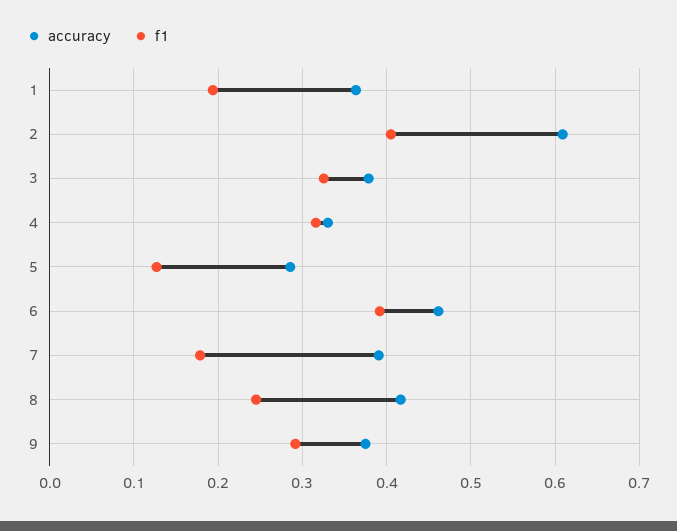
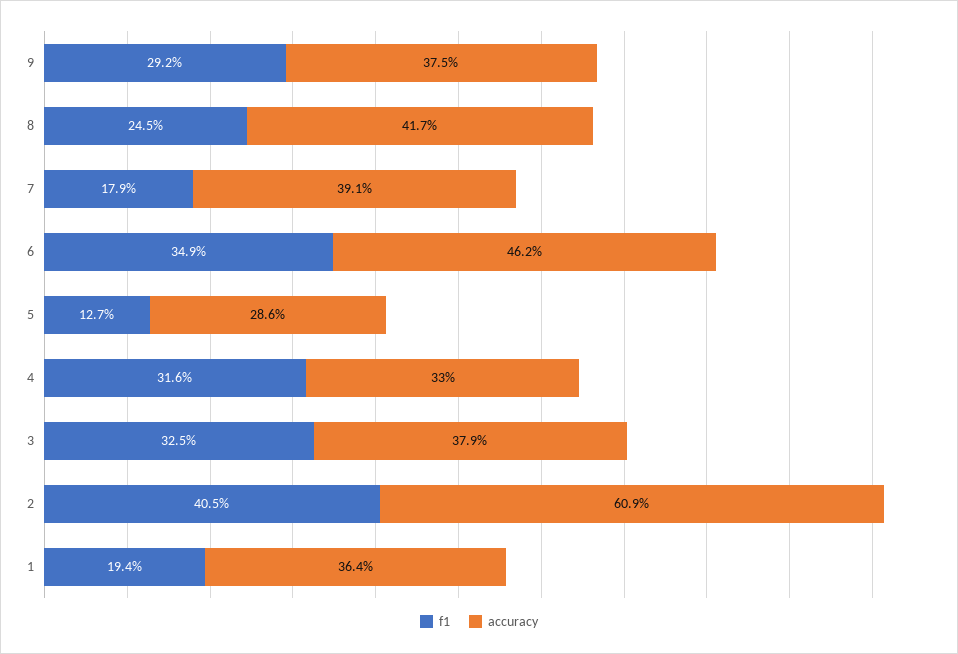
  {
    "accuracy": {
      "1": 0.364,
      "2": 0.609,
      "3": 0.379,
      "4": 0.33,
      "5": 0.286,
      "6": 0.462,
      "7": 0.391,
      "8": 0.417,
      "9": 0.375
    },
    "f1": {
      "1": 0.194,
      "2": 0.405,
      "3": 0.325,
      "4": 0.316,
      "5": 0.127,
-     "6": 0.39,
+     "6": 0.349,
      "7": 0.179,
      "8": 0.245,
      "9": 0.292
    }
  }

